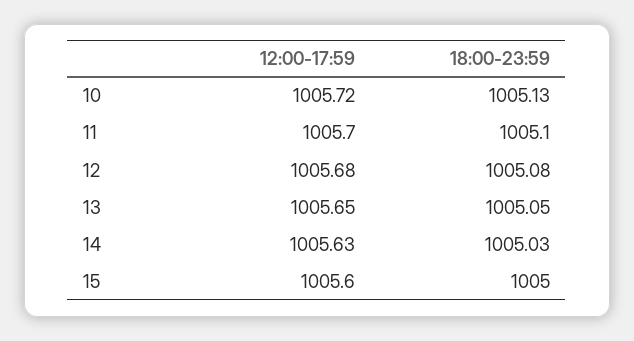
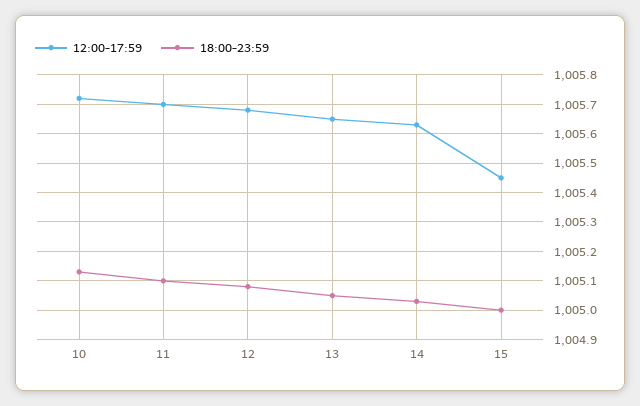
  {
    "12:00-17:59": {
      "10": 1005.72,
      "11": 1005.7,
      "12": 1005.68,
      "13": 1005.65,
      "14": 1005.63,
-     "15": 1005.6
+     "15": 1005.45
    },
    "18:00-23:59": {
      "10": 1005.13,
      "11": 1005.1,
      "12": 1005.08,
      "13": 1005.05,
      "14": 1005.03,
      "15": 1005
    }
  }

